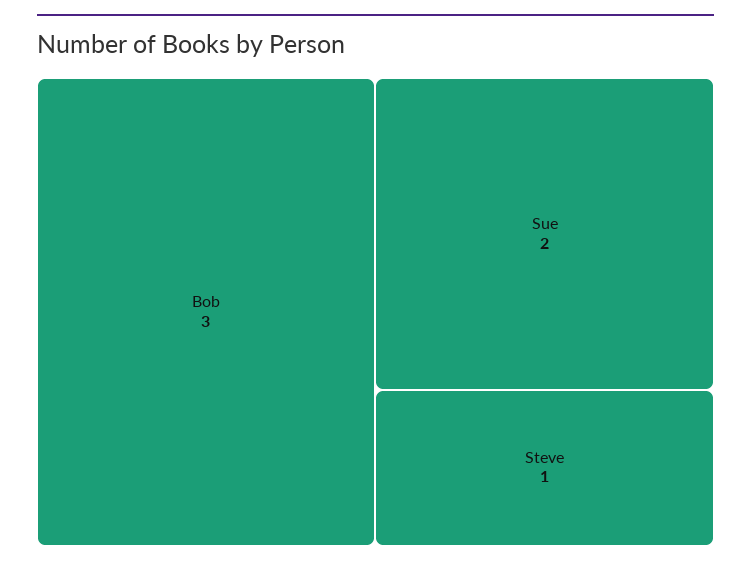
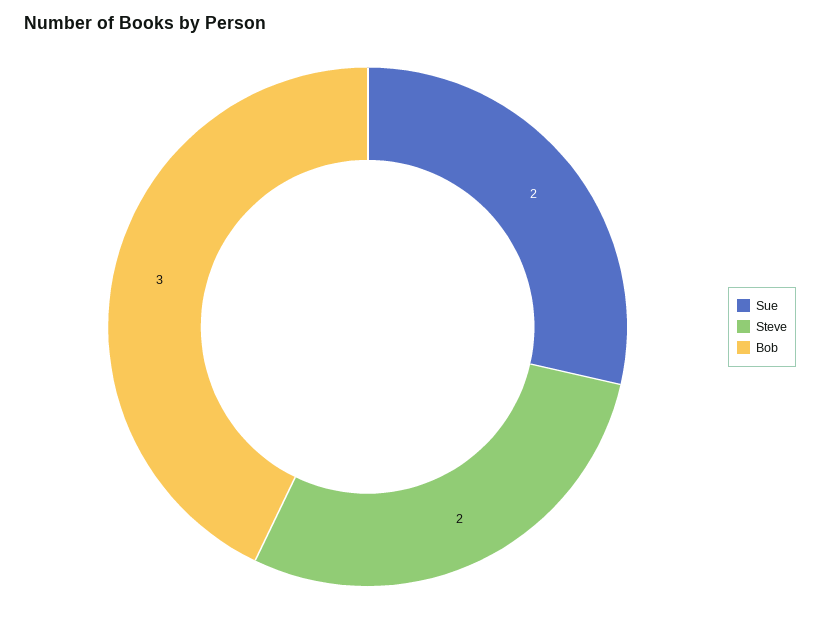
  {
    "Bob": 3,
    "Sue": 2,
-   "Steve": 1
+   "Steve": 2
  }

